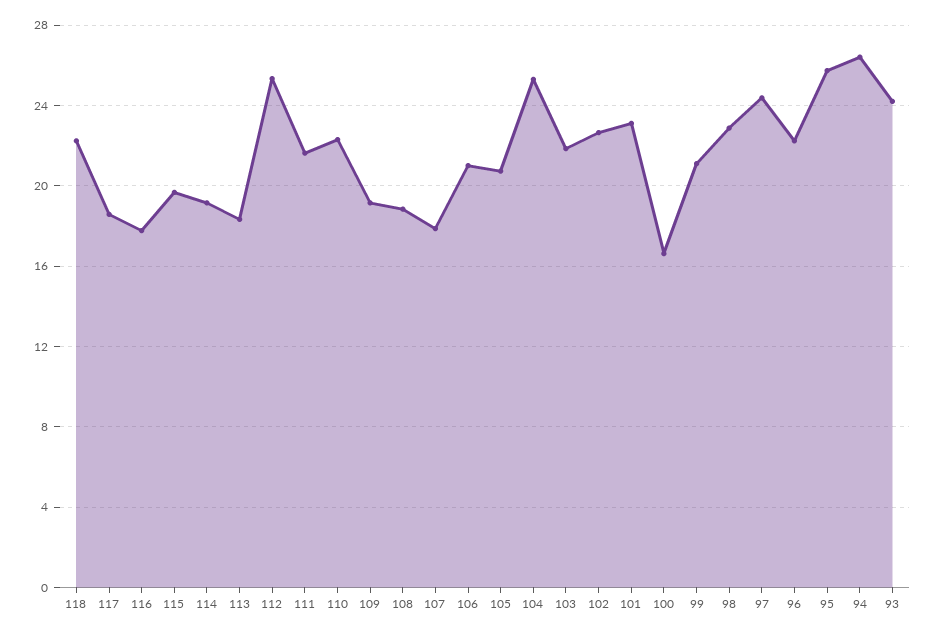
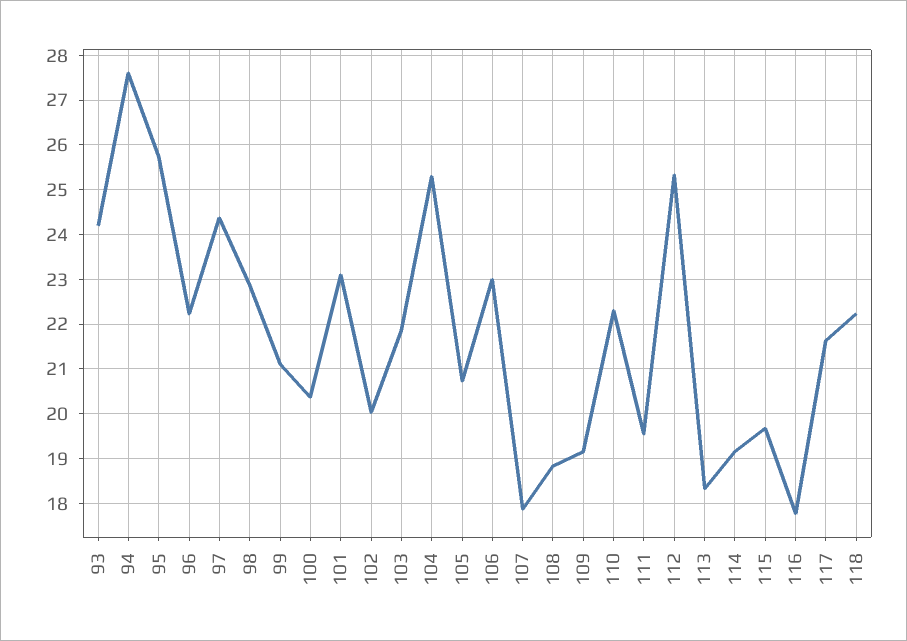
  {
    "118": 22.2,
-   "117": 18.5,
+   "117": 21.6,
    "116": 17.8,
    "115": 19.6,
    "114": 19.2,
    "113": 18.4,
    "112": 25.4,
-   "111": 21.5,
+   "111": 19.6,
    "110": 22.4,
    "109": 19.2,
    "108": 18.8,
    "107": 17.8,
-   "106": 21,
+   "106": 23,
    "105": 20.8,
    "104": 25.4,
    "103": 21.8,
-   "102": 22.5,
+   "102": 20,
    "101": 23.2,
-   "100": 16.5,
+   "100": 20.4,
    "99": 21.2,
    "98": 22.8,
    "97": 24.4,
    "96": 22.2,
    "95": 25.8,
-   "94": 26.5,
+   "94": 27.6,
    "93": 24.2
  }

